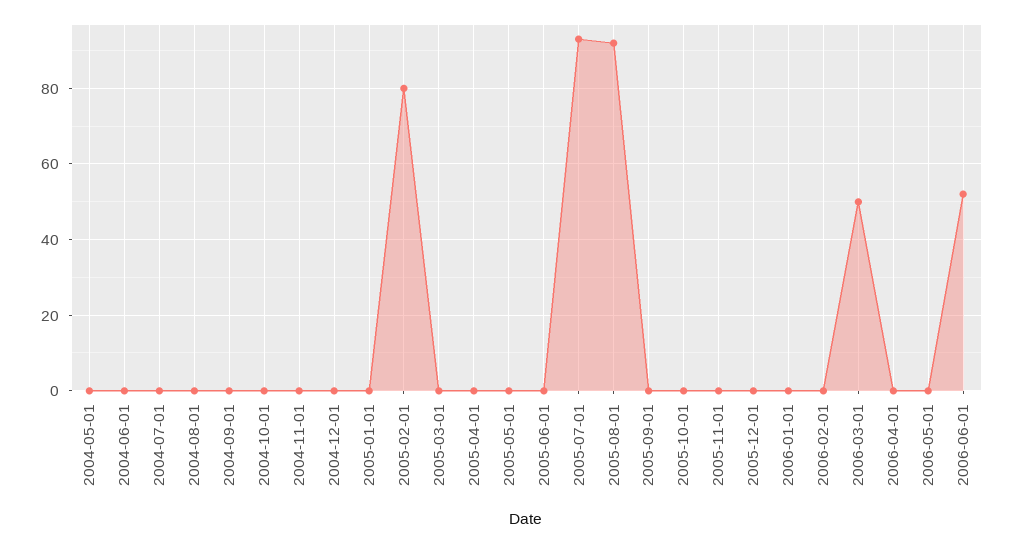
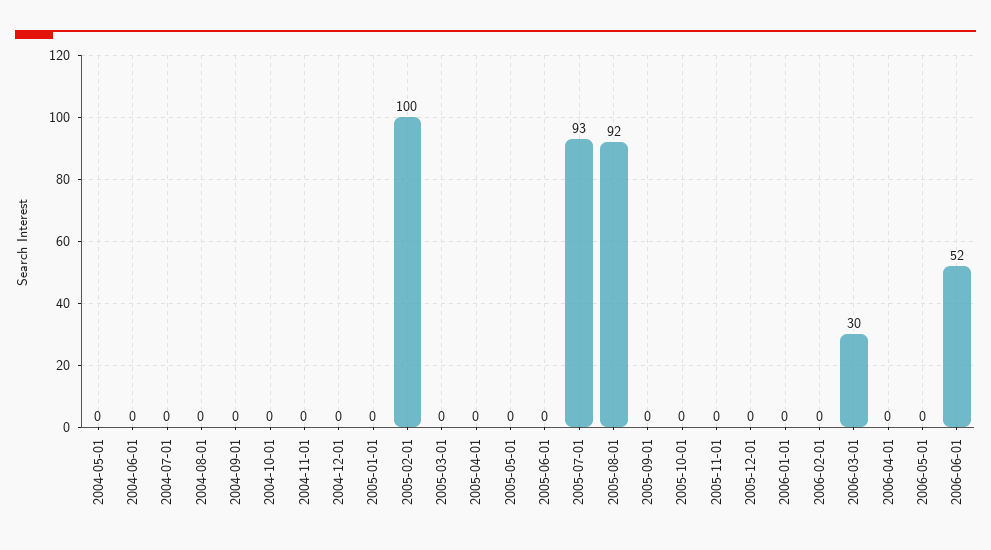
  {
    "2004-05-01": 0,
    "2004-06-01": 0,
    "2004-07-01": 0,
    "2004-08-01": 0,
    "2004-09-01": 0,
    "2004-10-01": 0,
    "2004-11-01": 0,
    "2004-12-01": 0,
    "2005-01-01": 0,
-   "2005-02-01": 80,
+   "2005-02-01": 100,
    "2005-03-01": 0,
    "2005-04-01": 0,
    "2005-05-01": 0,
    "2005-06-01": 0,
    "2005-07-01": 93,
    "2005-08-01": 92,
    "2005-09-01": 0,
    "2005-10-01": 0,
    "2005-11-01": 0,
    "2005-12-01": 0,
    "2006-01-01": 0,
    "2006-02-01": 0,
-   "2006-03-01": 50,
+   "2006-03-01": 30,
    "2006-04-01": 0,
    "2006-05-01": 0,
    "2006-06-01": 52
  }

